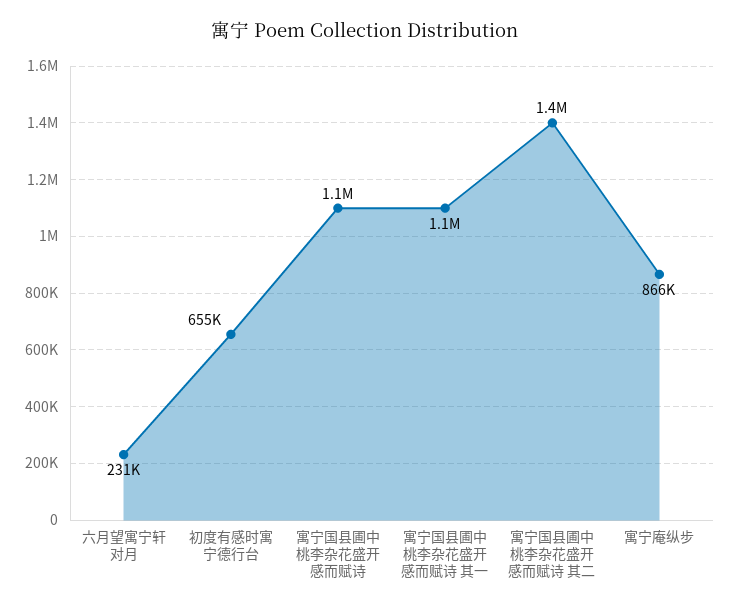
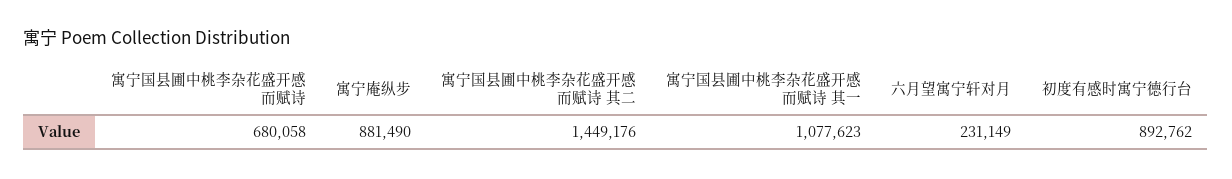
  {
    "六月望寓宁轩对月": 231149,
-   "初度有感时寓宁德行台": 655000,
+   "初度有感时寓宁德行台": 892762,
-   "寓宁国县圃中桃李杂花盛开感而赋诗": 1100000,
+   "寓宁国县圃中桃李杂花盛开感而赋诗": 680058,
    "寓宁国县圃中桃李杂花盛开感而赋诗 其一": 1077623,
    "寓宁国县圃中桃李杂花盛开感而赋诗 其二": 1449176,
-   "寓宁庵纵步": 866000
+   "寓宁庵纵步": 881490
  }

